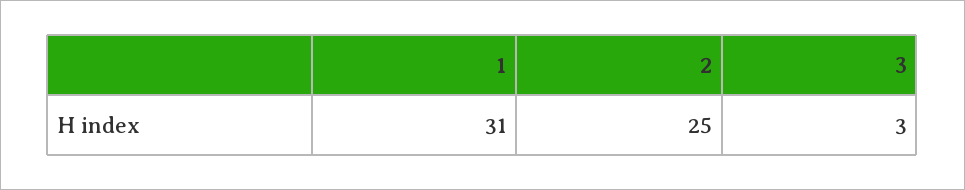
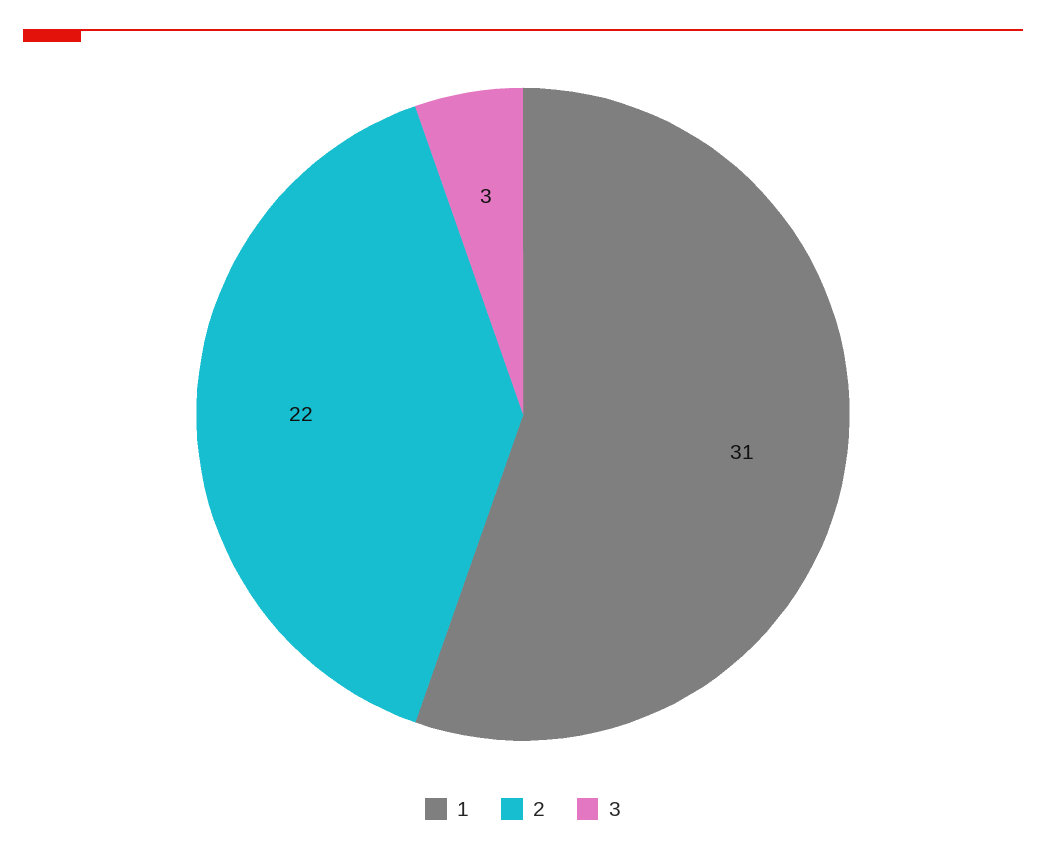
  {
    "1": 31,
-   "2": 25,
+   "2": 22,
    "3": 3
  }

